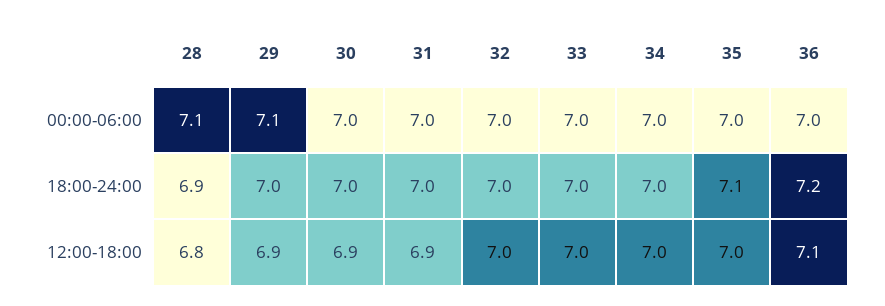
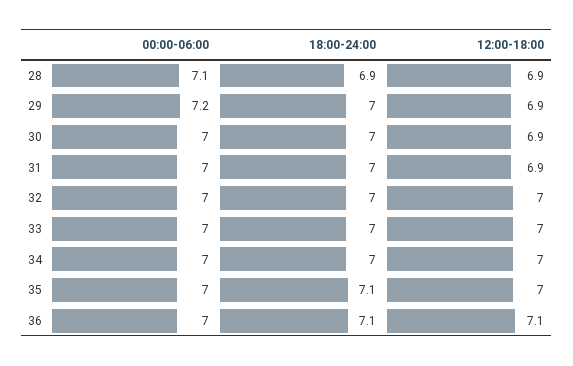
  {
    "28": {
      "00:00-06:00": 7.1,
      "18:00-24:00": 6.9,
-     "12:00-18:00": 6.8
+     "12:00-18:00": 6.9
    },
    "29": {
-     "00:00-06:00": 7.1,
+     "00:00-06:00": 7.2,
      "18:00-24:00": 7,
      "12:00-18:00": 6.9
    },
    "30": {
      "00:00-06:00": 7,
      "18:00-24:00": 7,
      "12:00-18:00": 6.9
    },
    "31": {
      "00:00-06:00": 7,
      "18:00-24:00": 7,
      "12:00-18:00": 6.9
    },
    "32": {
      "00:00-06:00": 7,
      "18:00-24:00": 7,
      "12:00-18:00": 7
    },
    "33": {
      "00:00-06:00": 7,
      "18:00-24:00": 7,
      "12:00-18:00": 7
    },
    "34": {
      "00:00-06:00": 7,
      "18:00-24:00": 7,
      "12:00-18:00": 7
    },
    "35": {
      "00:00-06:00": 7,
      "18:00-24:00": 7.1,
      "12:00-18:00": 7
    },
    "36": {
      "00:00-06:00": 7,
-     "18:00-24:00": 7.2,
+     "18:00-24:00": 7.1,
      "12:00-18:00": 7.1
    }
  }

